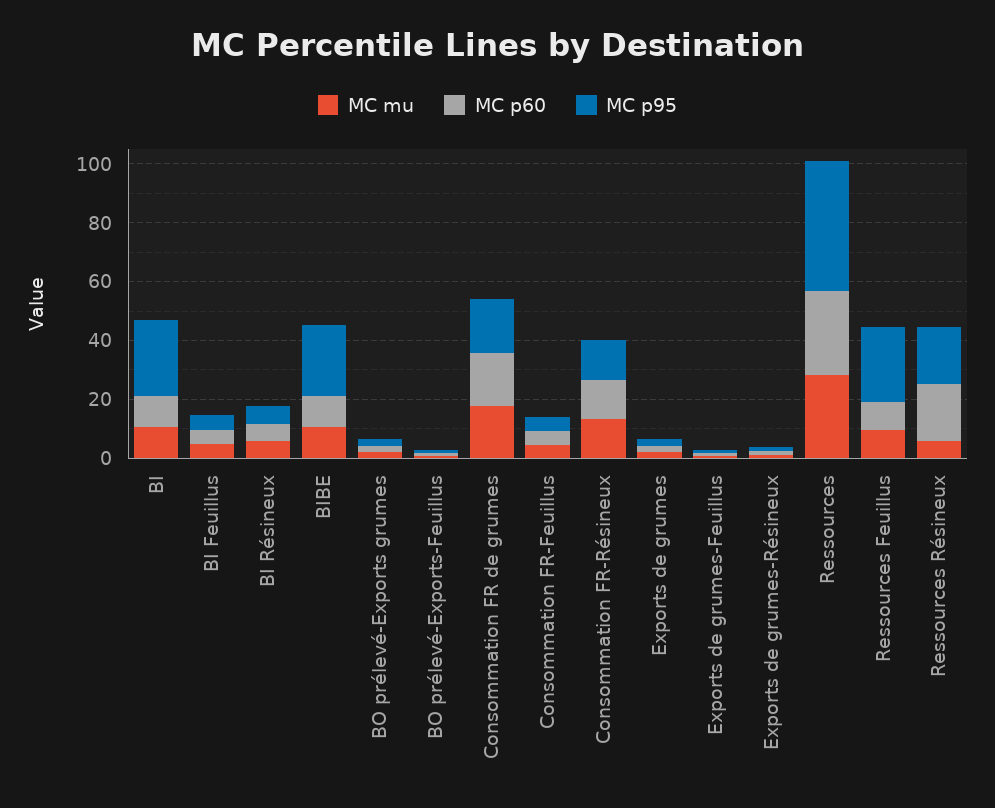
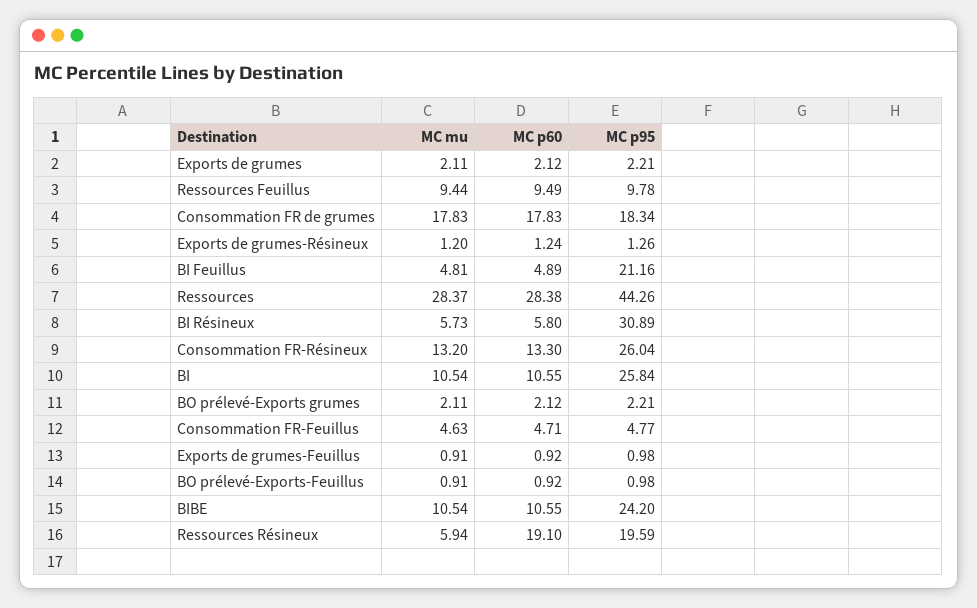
  {
    "MC mu": {
      "BI": 10.54,
      "BI Feuillus": 4.81,
      "BI Résineux": 5.73,
      "BIBE": 10.54,
      "BO prélevé-Exports grumes": 2.11,
      "BO prélevé-Exports-Feuillus": 0.91,
      "Consommation FR de grumes": 17.83,
      "Consommation FR-Feuillus": 4.63,
      "Consommation FR-Résineux": 13.2,
      "Exports de grumes": 2.11,
      "Exports de grumes-Feuillus": 0.91,
      "Exports de grumes-Résineux": 1.2,
      "Ressources": 28.37,
      "Ressources Feuillus": 9.44,
      "Ressources Résineux": 5.94
    },
    "MC p60": {
      "BI": 10.55,
      "BI Feuillus": 4.89,
      "BI Résineux": 5.8,
      "BIBE": 10.55,
      "BO prélevé-Exports grumes": 2.12,
      "BO prélevé-Exports-Feuillus": 0.92,
      "Consommation FR de grumes": 17.83,
      "Consommation FR-Feuillus": 4.71,
      "Consommation FR-Résineux": 13.3,
      "Exports de grumes": 2.12,
      "Exports de grumes-Feuillus": 0.92,
      "Exports de grumes-Résineux": 1.24,
      "Ressources": 28.38,
      "Ressources Feuillus": 9.49,
      "Ressources Résineux": 19.1
    },
    "MC p95": {
      "BI": 25.84,
-     "BI Feuillus": 5,
+     "BI Feuillus": 21.16,
-     "BI Résineux": 5,
+     "BI Résineux": 30.89,
      "BIBE": 24.2,
      "BO prélevé-Exports grumes": 2.21,
      "BO prélevé-Exports-Feuillus": 0.98,
      "Consommation FR de grumes": 18.34,
      "Consommation FR-Feuillus": 4.77,
-     "Consommation FR-Résineux": 15,
+     "Consommation FR-Résineux": 26.04,
      "Exports de grumes": 2.21,
      "Exports de grumes-Feuillus": 0.98,
      "Exports de grumes-Résineux": 1.26,
      "Ressources": 44.26,
-     "Ressources Feuillus": 25,
+     "Ressources Feuillus": 9.78,
      "Ressources Résineux": 19.59
    }
  }

